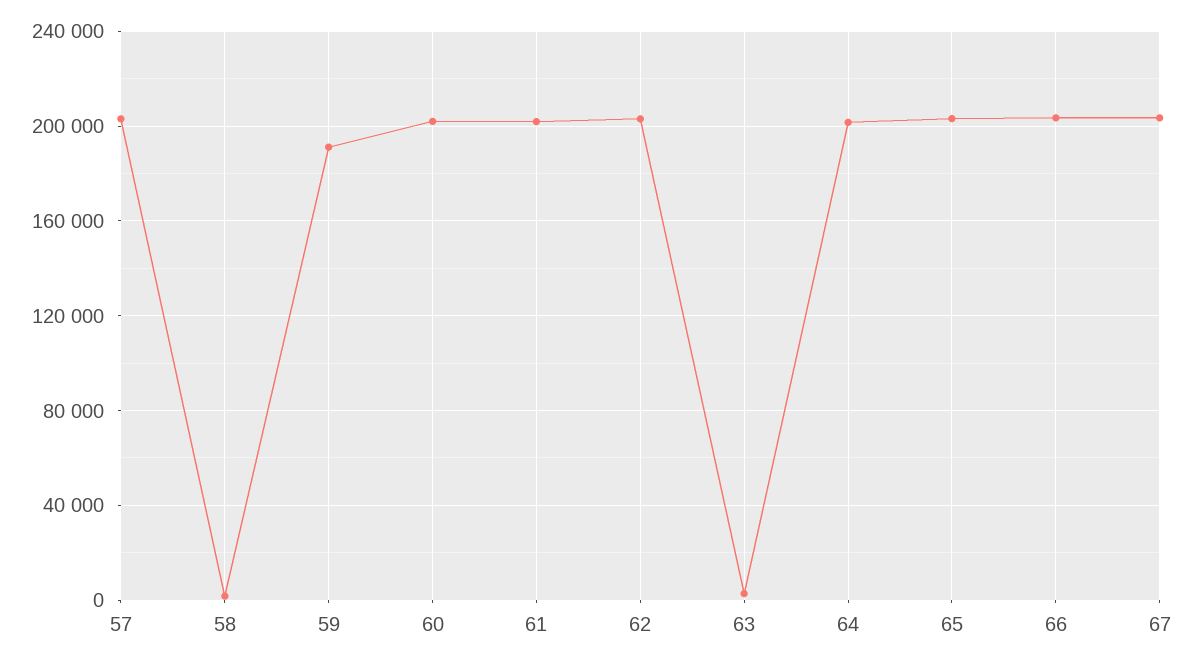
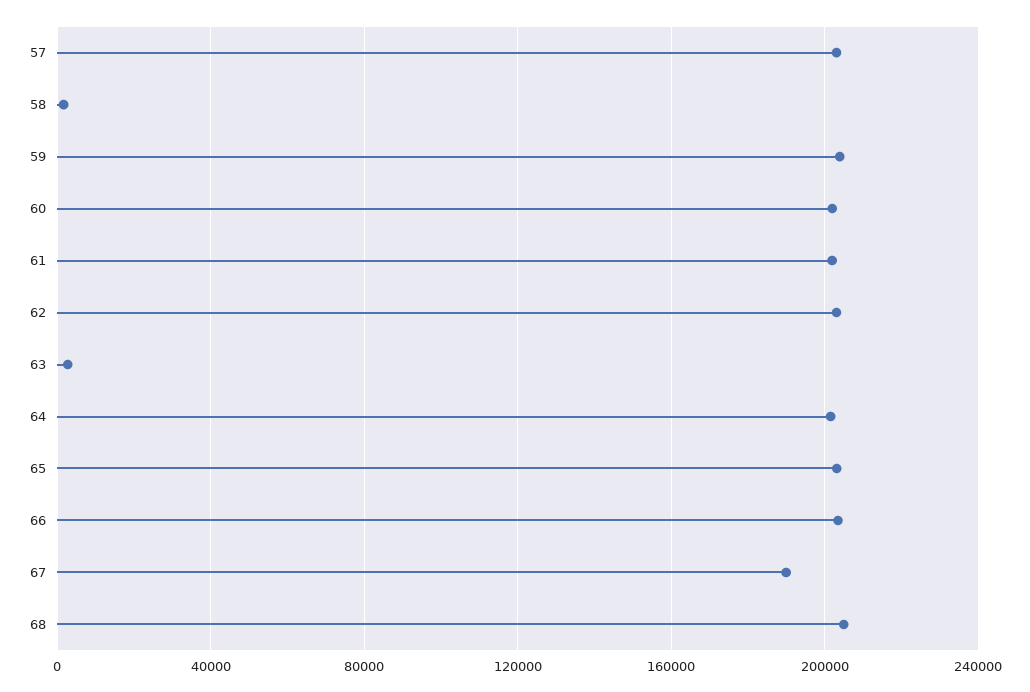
  {
    "57": 205000,
    "58": 0,
-   "59": 190000,
+   "59": 205000,
    "60": 200000,
    "61": 200000,
    "62": 205000,
    "63": 5000,
    "64": 200000,
    "65": 205000,
    "66": 205000,
-   "67": 205000
+   "67": 190000,
+   "68": 205000
  }

